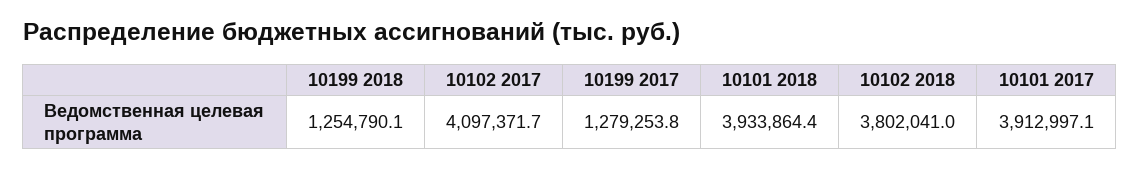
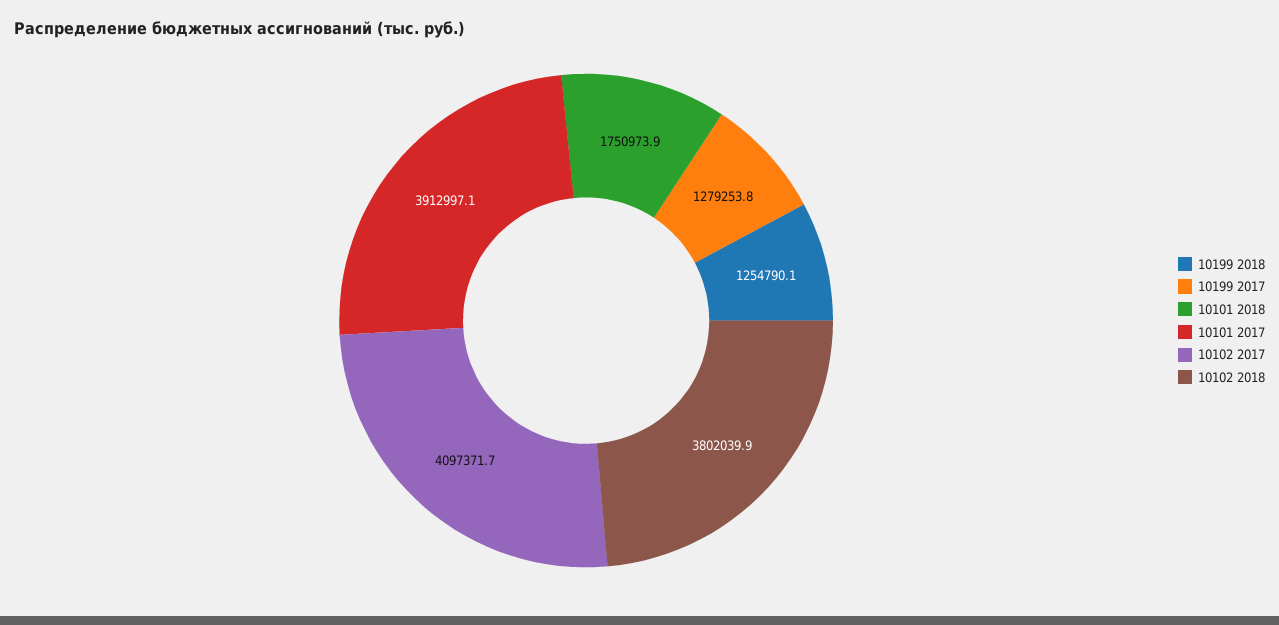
  {
    "10199 2018": 1254790.1,
    "10102 2017": 4097371.7,
    "10199 2017": 1279253.8,
-   "10101 2018": 3933864.4,
+   "10101 2018": 1750973.9,
-   "10102 2018": 3802041,
+   "10102 2018": 3802039.9,
    "10101 2017": 3912997.1
  }

